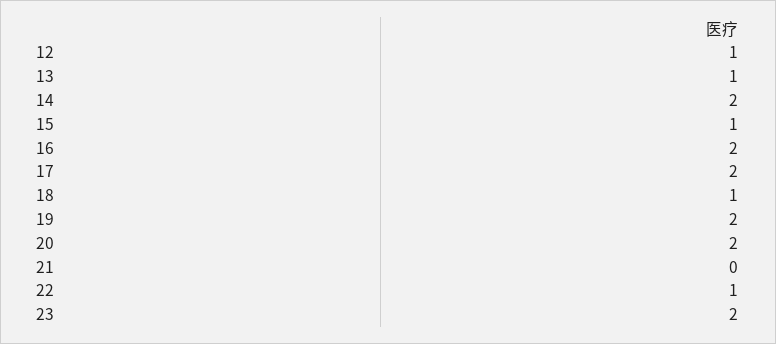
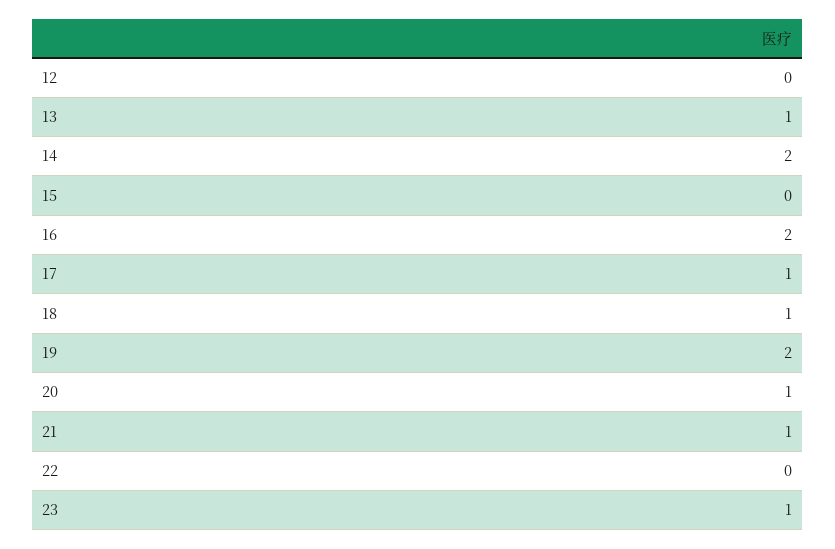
  {
-   "12": 1,
+   "12": 0,
    "13": 1,
    "14": 2,
-   "15": 1,
+   "15": 0,
    "16": 2,
-   "17": 2,
+   "17": 1,
    "18": 1,
    "19": 2,
-   "20": 2,
+   "20": 1,
-   "21": 0,
+   "21": 1,
-   "22": 1,
+   "22": 0,
-   "23": 2
+   "23": 1
  }

